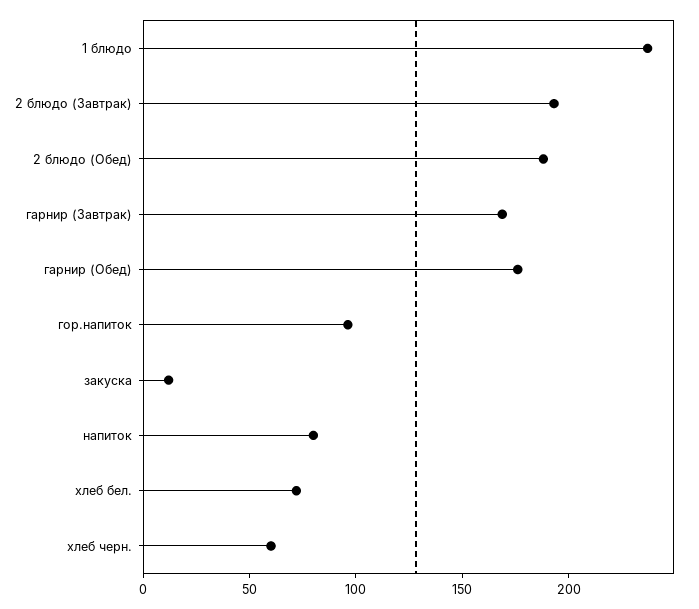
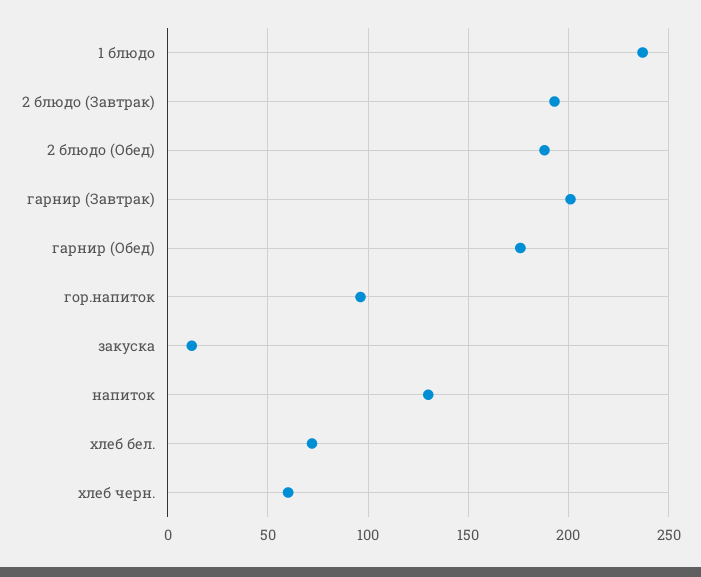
  {
    "1 блюдо": 235,
    "2 блюдо (Завтрак)": 195,
    "2 блюдо (Обед)": 190,
-   "гарнир (Завтрак)": 170,
+   "гарнир (Завтрак)": 200,
    "гарнир (Обед)": 175,
    "гор.напиток": 95,
    "закуска": 10,
-   "напиток": 80,
+   "напиток": 130,
    "хлеб бел.": 70,
    "хлеб черн.": 60
  }

